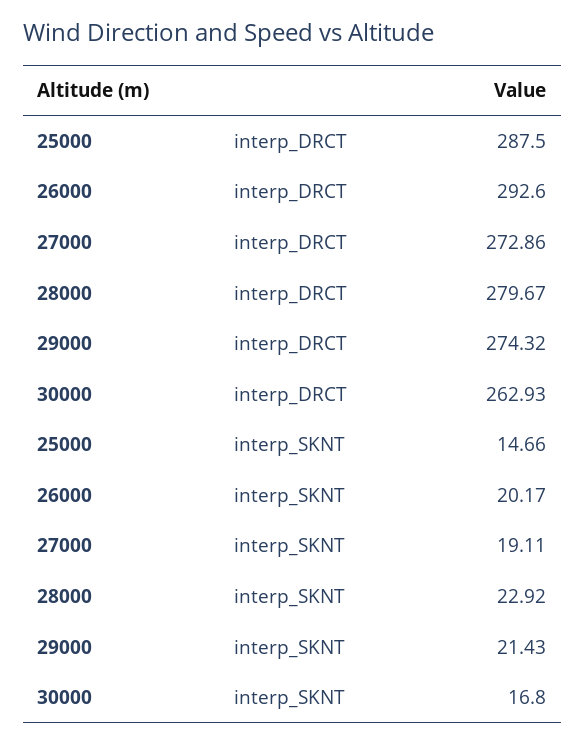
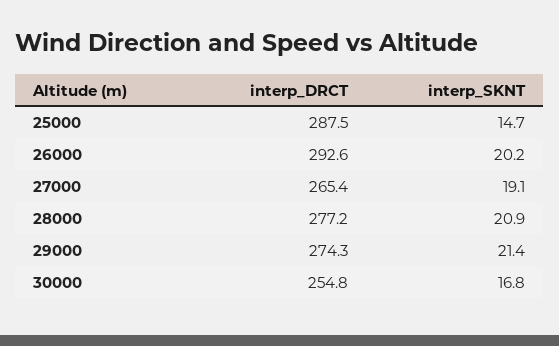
  {
    "25000": {
      "interp_DRCT": 287.5,
      "interp_SKNT": 14.66
    },
    "26000": {
      "interp_DRCT": 292.6,
      "interp_SKNT": 20.17
    },
    "27000": {
-     "interp_DRCT": 272.86,
+     "interp_DRCT": 265.4,
      "interp_SKNT": 19.11
    },
    "28000": {
-     "interp_DRCT": 279.67,
+     "interp_DRCT": 277.2,
-     "interp_SKNT": 22.92
+     "interp_SKNT": 20.9
    },
    "29000": {
      "interp_DRCT": 274.32,
      "interp_SKNT": 21.43
    },
    "30000": {
-     "interp_DRCT": 262.93,
+     "interp_DRCT": 254.8,
      "interp_SKNT": 16.8
    }
  }

